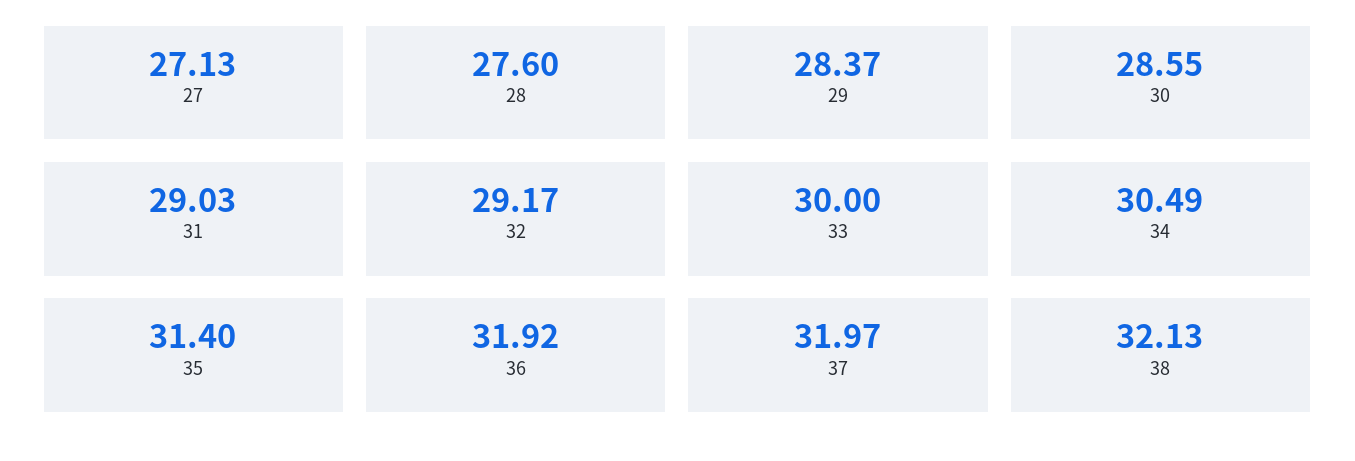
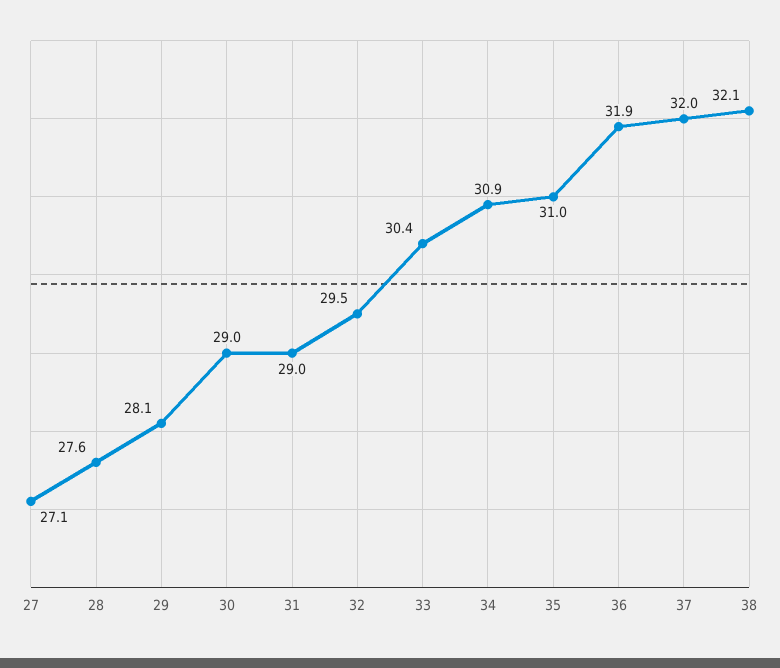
  {
    "27": 27.13,
    "28": 27.6,
-   "29": 28.37,
+   "29": 28.1,
-   "30": 28.55,
+   "30": 29,
    "31": 29.03,
-   "32": 29.17,
+   "32": 29.5,
-   "33": 30,
+   "33": 30.4,
-   "34": 30.49,
+   "34": 30.9,
-   "35": 31.4,
+   "35": 31,
    "36": 31.92,
    "37": 31.97,
    "38": 32.13
  }

